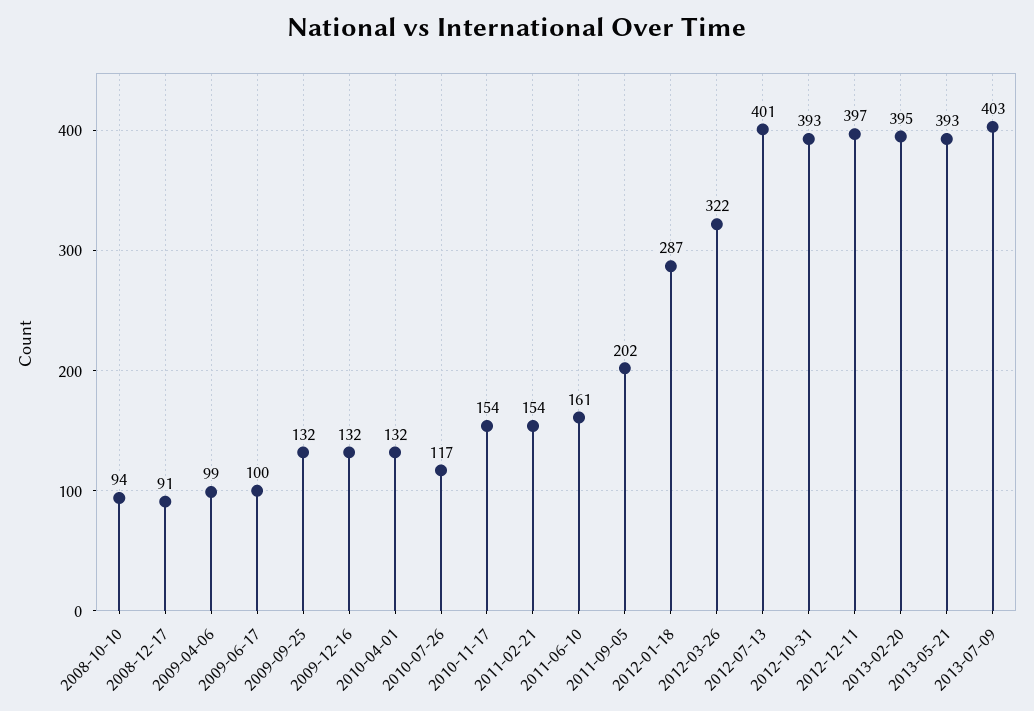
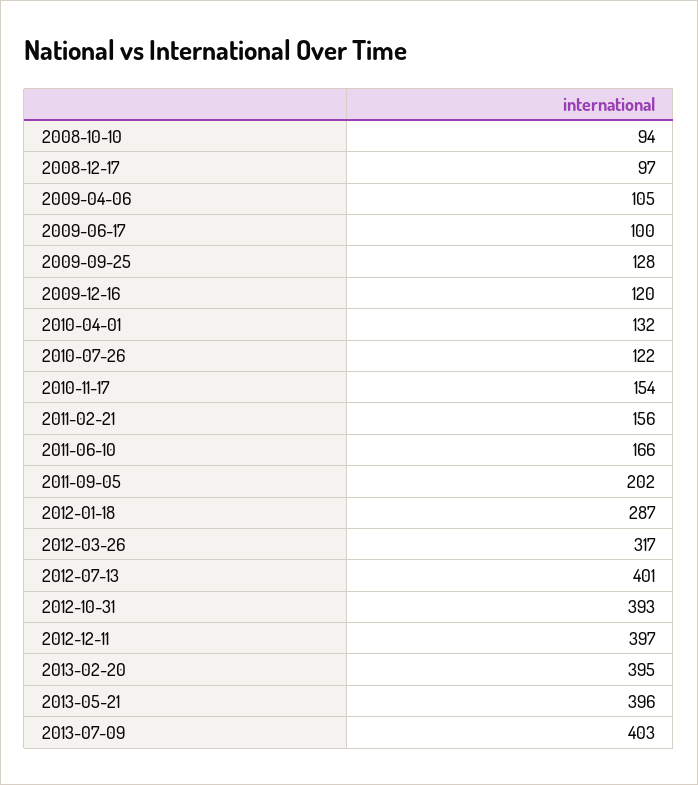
  {
    "2008-10-10": 94,
-   "2008-12-17": 91,
+   "2008-12-17": 97,
-   "2009-04-06": 99,
+   "2009-04-06": 105,
    "2009-06-17": 100,
-   "2009-09-25": 132,
+   "2009-09-25": 128,
-   "2009-12-16": 132,
+   "2009-12-16": 120,
    "2010-04-01": 132,
-   "2010-07-26": 117,
+   "2010-07-26": 122,
    "2010-11-17": 154,
-   "2011-02-21": 154,
+   "2011-02-21": 156,
-   "2011-06-10": 161,
+   "2011-06-10": 166,
    "2011-09-05": 202,
    "2012-01-18": 287,
-   "2012-03-26": 322,
+   "2012-03-26": 317,
    "2012-07-13": 401,
    "2012-10-31": 393,
    "2012-12-11": 397,
    "2013-02-20": 395,
-   "2013-05-21": 393,
+   "2013-05-21": 396,
    "2013-07-09": 403
  }

